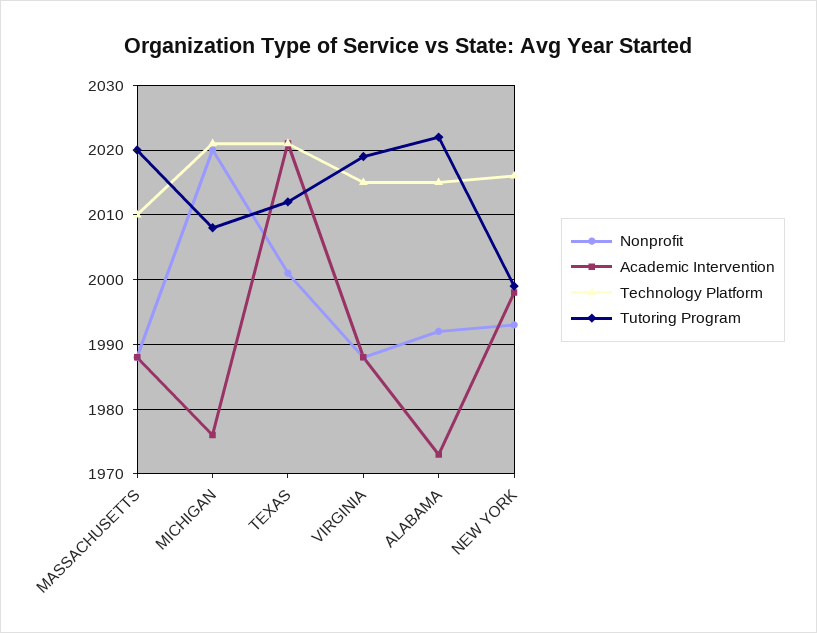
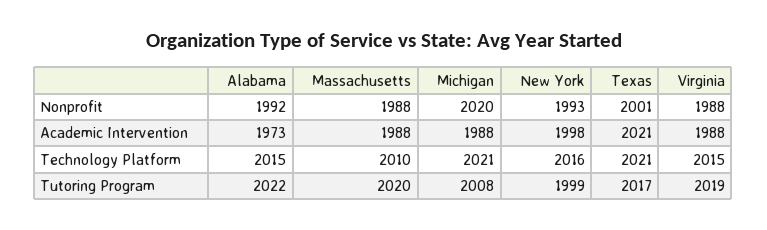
  {
    "Nonprofit": {
      "MASSACHUSETTS": 1988,
      "MICHIGAN": 2020,
      "TEXAS": 2001,
      "VIRGINIA": 1988,
      "ALABAMA": 1992,
      "NEW YORK": 1993
    },
    "Academic Intervention": {
      "MASSACHUSETTS": 1988,
-     "MICHIGAN": 1976,
+     "MICHIGAN": 1988,
      "TEXAS": 2021,
      "VIRGINIA": 1988,
      "ALABAMA": 1973,
      "NEW YORK": 1998
    },
    "Technology Platform": {
      "MASSACHUSETTS": 2010,
      "MICHIGAN": 2021,
      "TEXAS": 2021,
      "VIRGINIA": 2015,
      "ALABAMA": 2015,
      "NEW YORK": 2016
    },
    "Tutoring Program": {
      "MASSACHUSETTS": 2020,
      "MICHIGAN": 2008,
-     "TEXAS": 2012,
+     "TEXAS": 2017,
      "VIRGINIA": 2019,
      "ALABAMA": 2022,
      "NEW YORK": 1999
    }
  }

